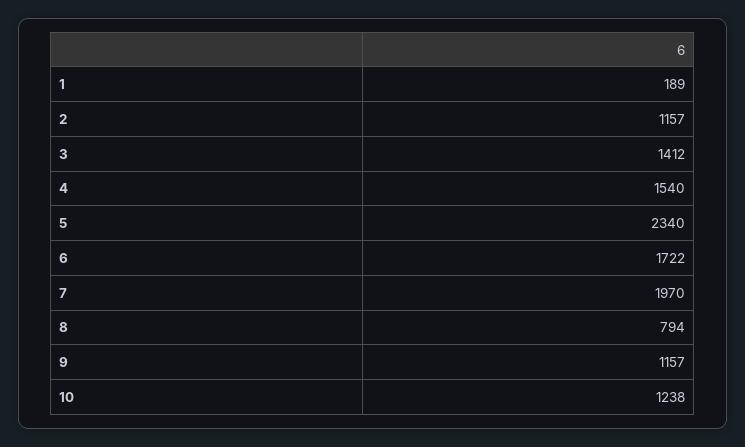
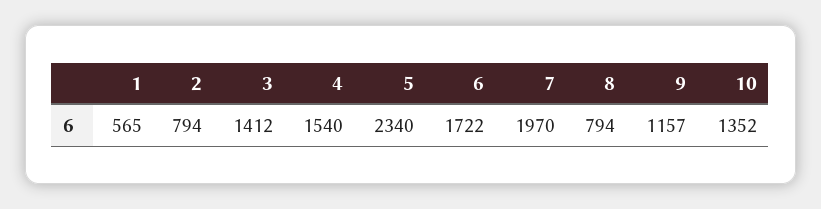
  {
-   "1": 189,
+   "1": 565,
-   "2": 1157,
+   "2": 794,
    "3": 1412,
    "4": 1540,
    "5": 2340,
    "6": 1722,
    "7": 1970,
    "8": 794,
    "9": 1157,
-   "10": 1238
+   "10": 1352
  }

